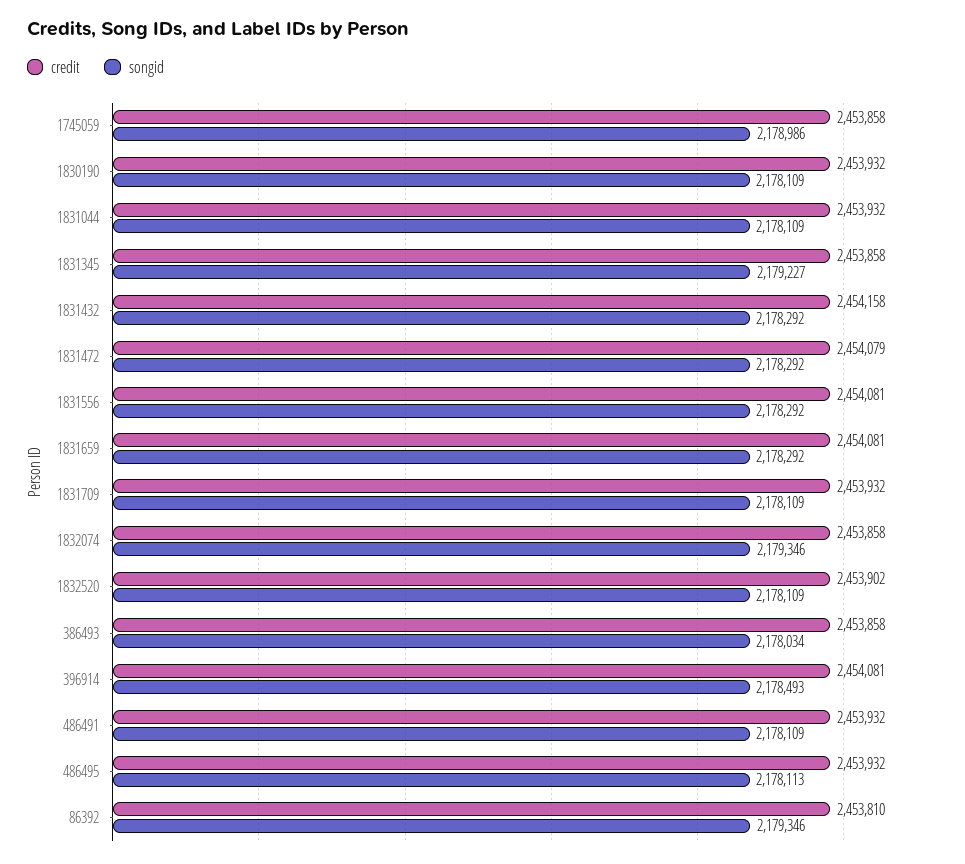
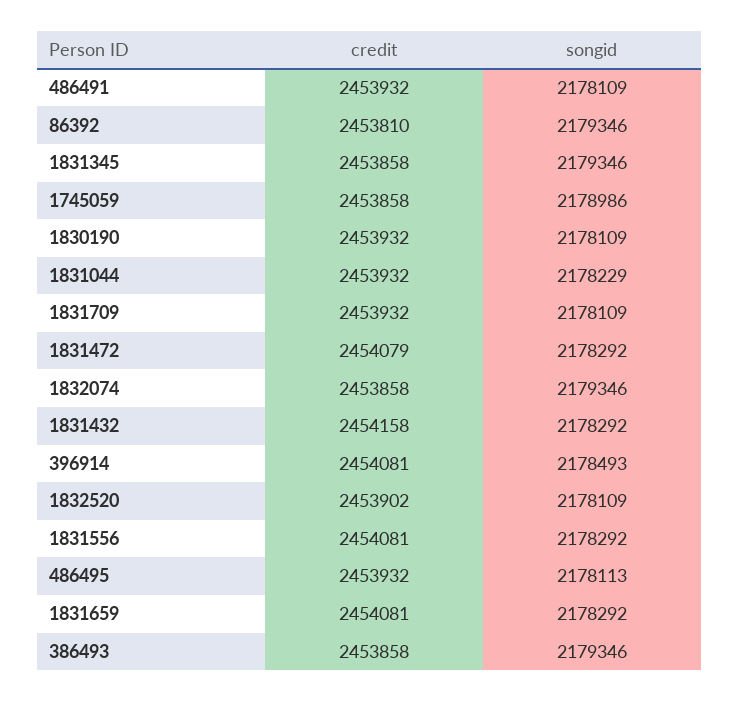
  {
    "credit": {
      "1745059": 2453858,
      "1830190": 2453932,
      "1831044": 2453932,
      "1831345": 2453858,
      "1831432": 2454158,
      "1831472": 2454079,
      "1831556": 2454081,
      "1831659": 2454081,
      "1831709": 2453932,
      "1832074": 2453858,
      "1832520": 2453902,
      "386493": 2453858,
      "396914": 2454081,
      "486491": 2453932,
      "486495": 2453932,
      "86392": 2453810
    },
    "songid": {
      "1745059": 2178986,
      "1830190": 2178109,
-     "1831044": 2178109,
+     "1831044": 2178229,
-     "1831345": 2179227,
+     "1831345": 2179346,
      "1831432": 2178292,
      "1831472": 2178292,
      "1831556": 2178292,
      "1831659": 2178292,
      "1831709": 2178109,
      "1832074": 2179346,
      "1832520": 2178109,
-     "386493": 2178034,
+     "386493": 2179346,
      "396914": 2178493,
      "486491": 2178109,
      "486495": 2178113,
      "86392": 2179346
    }
  }

